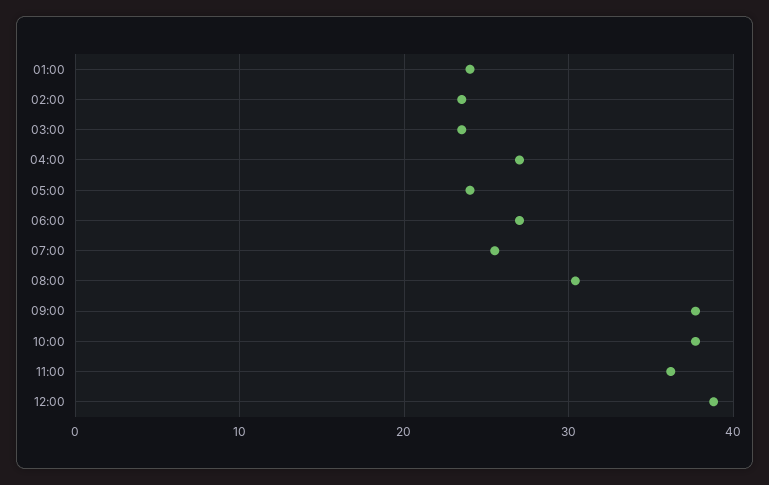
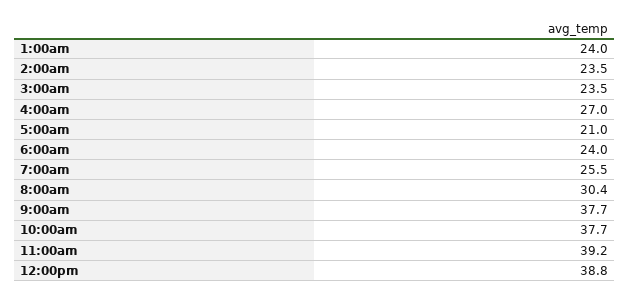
  {
    "01:00": 24,
    "02:00": 23.5,
    "03:00": 23.5,
    "04:00": 27,
-   "05:00": 24,
+   "05:00": 21,
-   "06:00": 27,
+   "06:00": 24,
    "07:00": 25.5,
    "08:00": 30.4,
    "09:00": 37.7,
    "10:00": 37.7,
-   "11:00": 36,
+   "11:00": 39.2,
    "12:00": 38.8
  }

